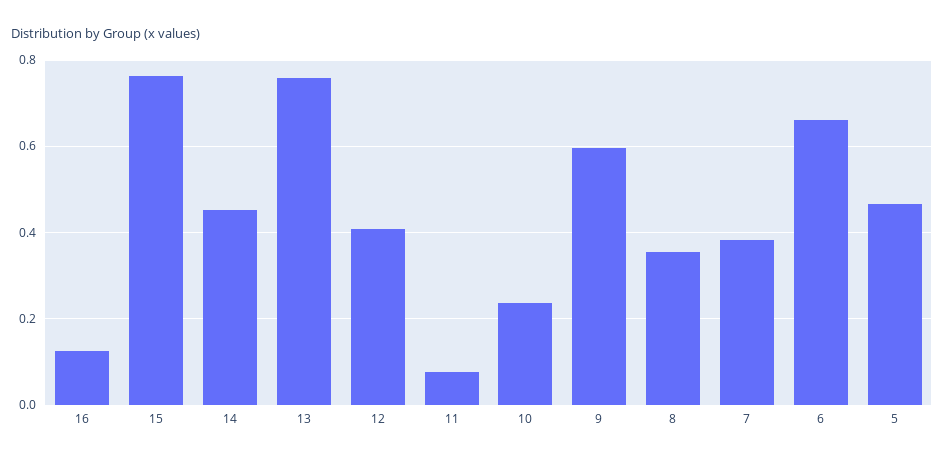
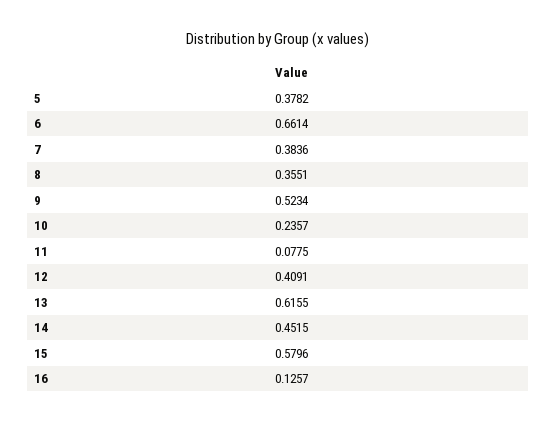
  {
    "16": 0.1257,
-   "15": 0.76,
+   "15": 0.5796,
    "14": 0.4515,
-   "13": 0.76,
+   "13": 0.6155,
    "12": 0.4091,
    "11": 0.0775,
    "10": 0.2357,
-   "9": 0.6,
+   "9": 0.5234,
    "8": 0.3551,
    "7": 0.3836,
    "6": 0.6614,
-   "5": 0.46
+   "5": 0.3782
  }

